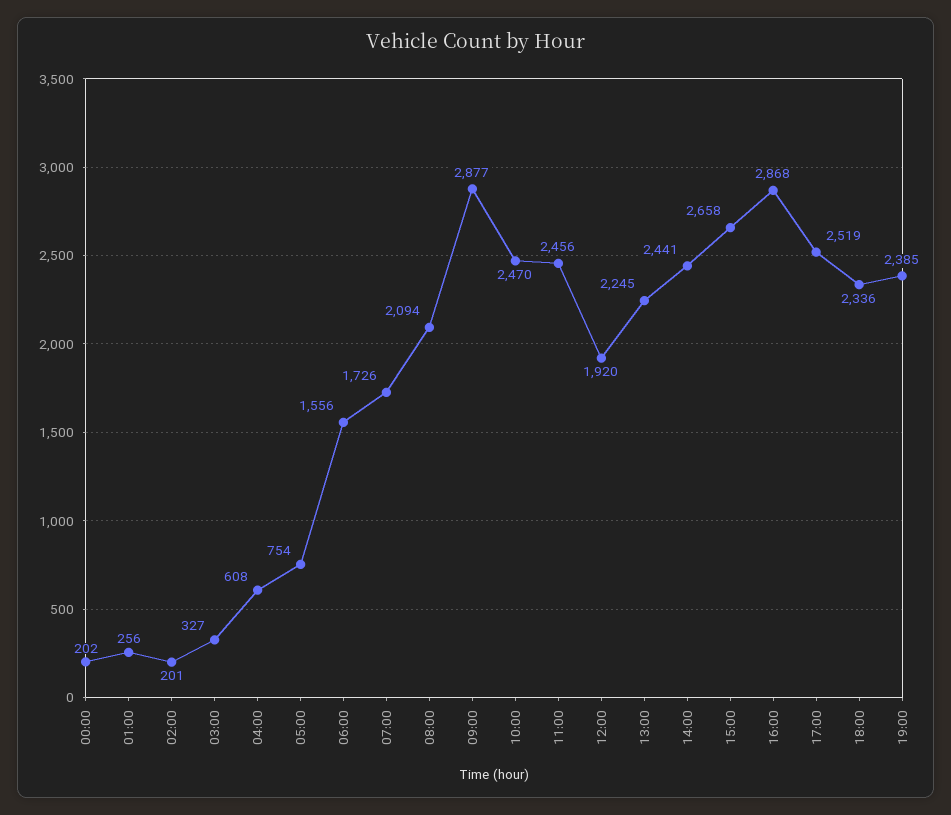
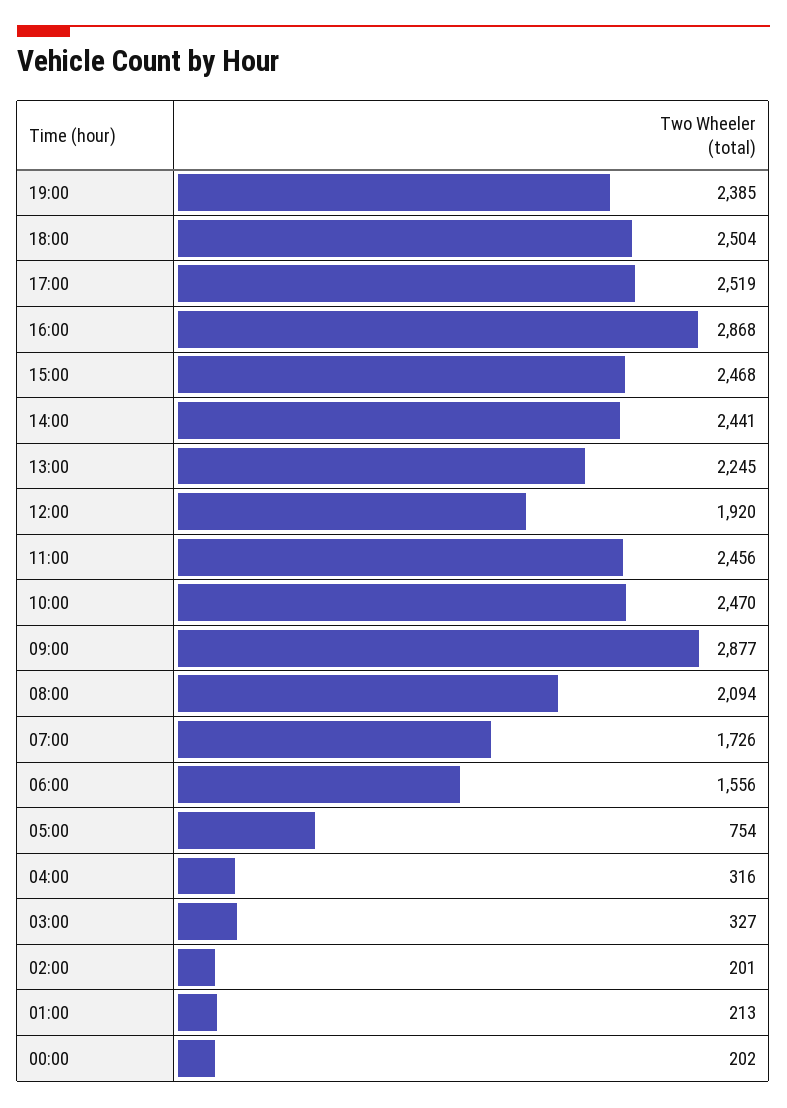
  {
    "00:00": 202,
-   "01:00": 256,
+   "01:00": 213,
    "02:00": 201,
    "03:00": 327,
-   "04:00": 608,
+   "04:00": 316,
    "05:00": 754,
    "06:00": 1556,
    "07:00": 1726,
    "08:00": 2094,
    "09:00": 2877,
    "10:00": 2470,
    "11:00": 2456,
    "12:00": 1920,
    "13:00": 2245,
    "14:00": 2441,
-   "15:00": 2658,
+   "15:00": 2468,
    "16:00": 2868,
    "17:00": 2519,
-   "18:00": 2336,
+   "18:00": 2504,
    "19:00": 2385
  }

